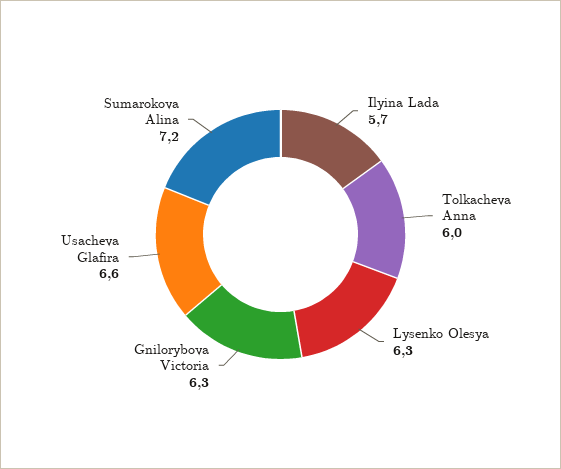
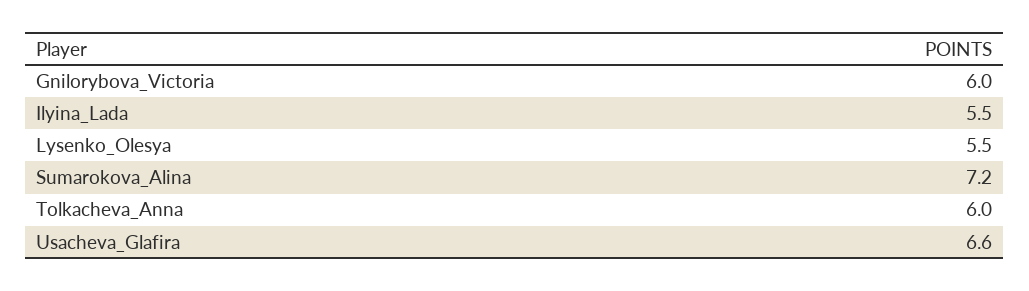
  {
-   "Ilyina Lada": 5.7,
+   "Ilyina Lada": 5.5,
    "Tolkacheva Anna": 6,
-   "Lysenko Olesya": 6.3,
+   "Lysenko Olesya": 5.5,
-   "Gnilorybova Victoria": 6.3,
+   "Gnilorybova Victoria": 6,
    "Usacheva Glafira": 6.6,
    "Sumarokova Alina": 7.2
  }

